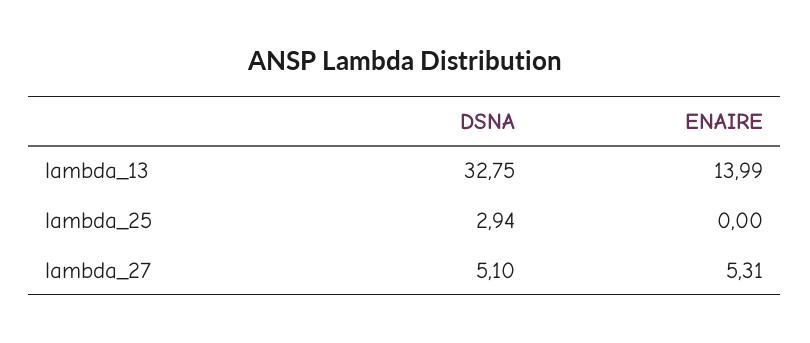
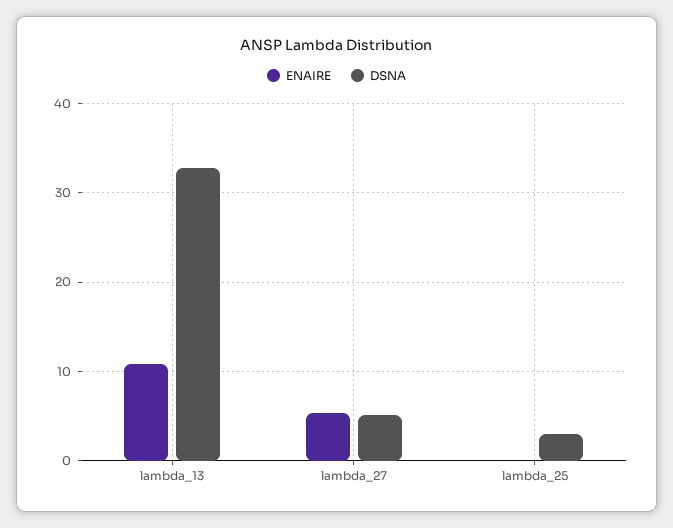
  {
    "DSNA": {
      "lambda_13": 32.75,
      "lambda_25": 2.94,
      "lambda_27": 5.1
    },
    "ENAIRE": {
-     "lambda_13": 13.99,
+     "lambda_13": 11,
      "lambda_25": 0,
      "lambda_27": 5.31
    }
  }

